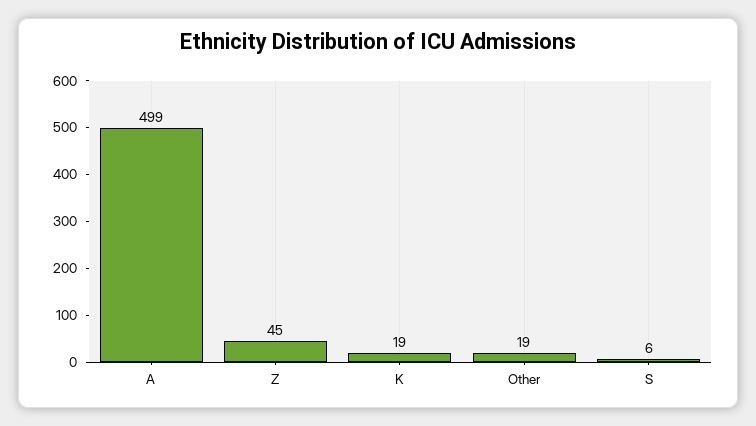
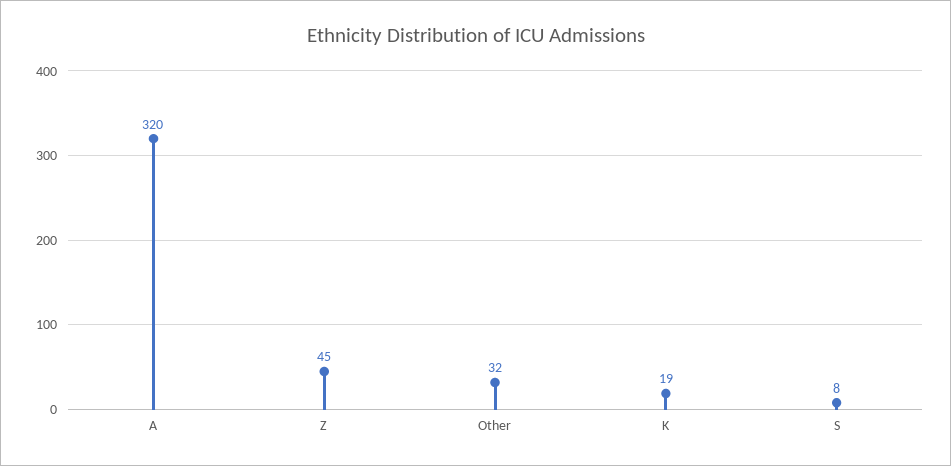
  {
-   "A": 499,
+   "A": 320,
    "Z": 45,
    "K": 19,
-   "Other": 19,
+   "Other": 32,
-   "S": 6
+   "S": 8
  }

